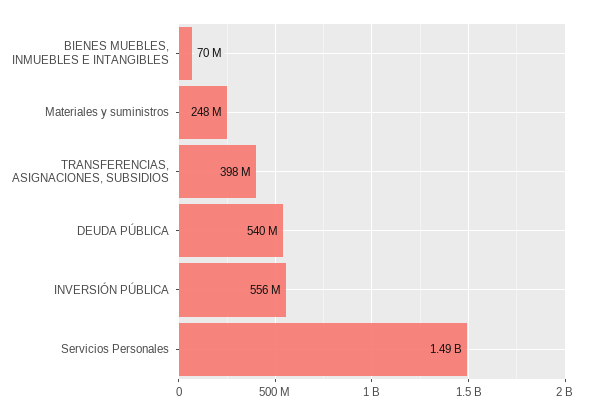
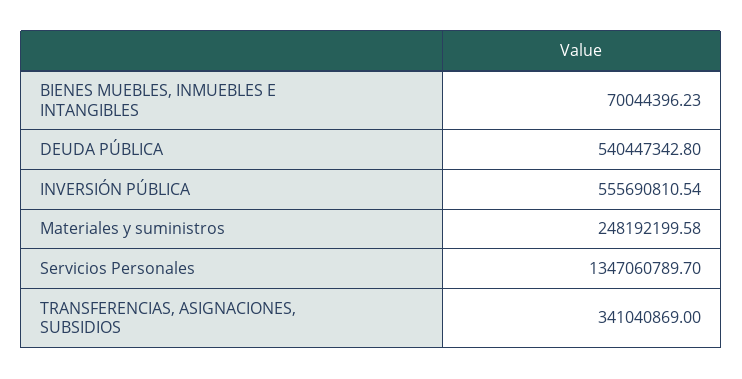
  {
    "BIENES MUEBLES, INMUEBLES E INTANGIBLES": 70044396.23,
    "Materiales y suministros": 248192199.58,
-   "TRANSFERENCIAS, ASIGNACIONES, SUBSIDIOS": 398000000,
+   "TRANSFERENCIAS, ASIGNACIONES, SUBSIDIOS": 341040869,
    "DEUDA PÚBLICA": 540447342.8,
    "INVERSIÓN PÚBLICA": 555690810.54,
-   "Servicios Personales": 1490000000
+   "Servicios Personales": 1347060789.7
  }

